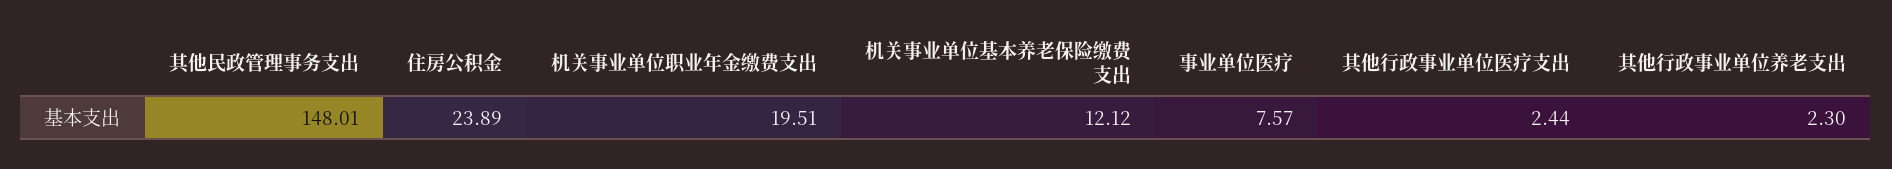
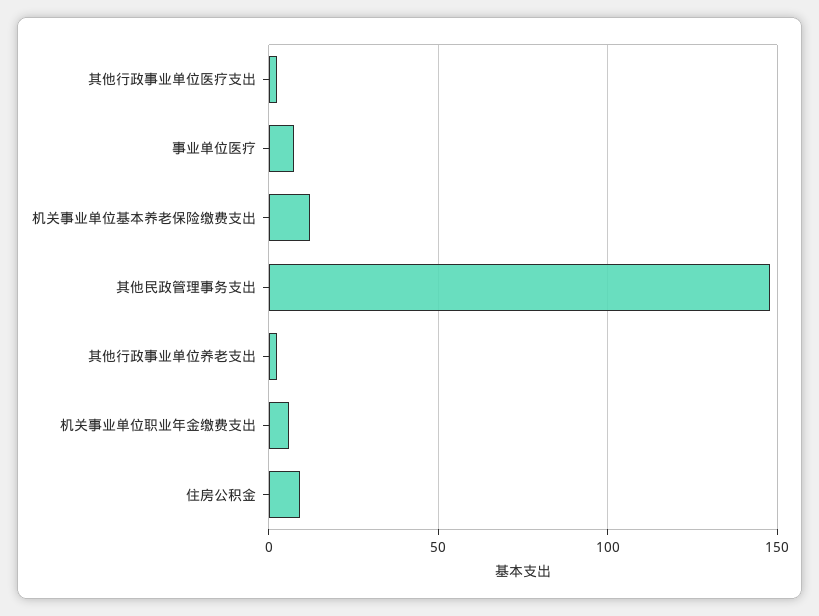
  {
    "其他民政管理事务支出": 148.01,
-   "住房公积金": 23.89,
+   "住房公积金": 10,
-   "机关事业单位职业年金缴费支出": 19.51,
+   "机关事业单位职业年金缴费支出": 5,
    "机关事业单位基本养老保险缴费支出": 12.12,
    "事业单位医疗": 7.57,
    "其他行政事业单位医疗支出": 2.44,
    "其他行政事业单位养老支出": 2.3
  }

